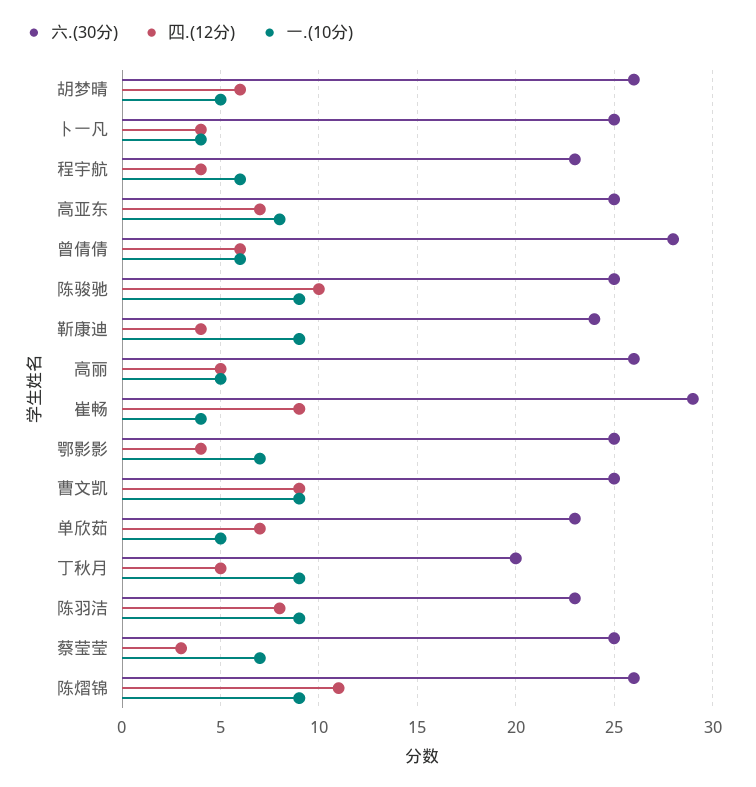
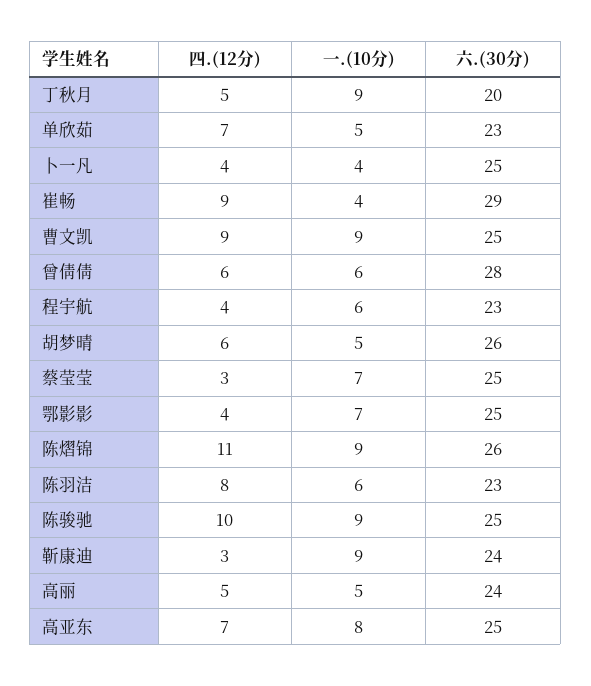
  {
    "六.(30分)": {
      "胡梦晴": 26,
      "卜一凡": 25,
      "程宇航": 23,
      "高亚东": 25,
      "曾倩倩": 28,
      "陈骏驰": 25,
      "靳康迪": 24,
-     "高丽": 26,
+     "高丽": 24,
      "崔畅": 29,
      "鄂影影": 25,
      "曹文凯": 25,
      "单欣茹": 23,
      "丁秋月": 20,
      "陈羽洁": 23,
      "蔡莹莹": 25,
      "陈熠锦": 26
    },
    "四.(12分)": {
      "胡梦晴": 6,
      "卜一凡": 4,
      "程宇航": 4,
      "高亚东": 7,
      "曾倩倩": 6,
      "陈骏驰": 10,
-     "靳康迪": 4,
+     "靳康迪": 3,
      "高丽": 5,
      "崔畅": 9,
      "鄂影影": 4,
      "曹文凯": 9,
      "单欣茹": 7,
      "丁秋月": 5,
      "陈羽洁": 8,
      "蔡莹莹": 3,
      "陈熠锦": 11
    },
    "一.(10分)": {
      "胡梦晴": 5,
      "卜一凡": 4,
      "程宇航": 6,
      "高亚东": 8,
      "曾倩倩": 6,
      "陈骏驰": 9,
      "靳康迪": 9,
      "高丽": 5,
      "崔畅": 4,
      "鄂影影": 7,
      "曹文凯": 9,
      "单欣茹": 5,
      "丁秋月": 9,
-     "陈羽洁": 9,
+     "陈羽洁": 6,
      "蔡莹莹": 7,
      "陈熠锦": 9
    }
  }

